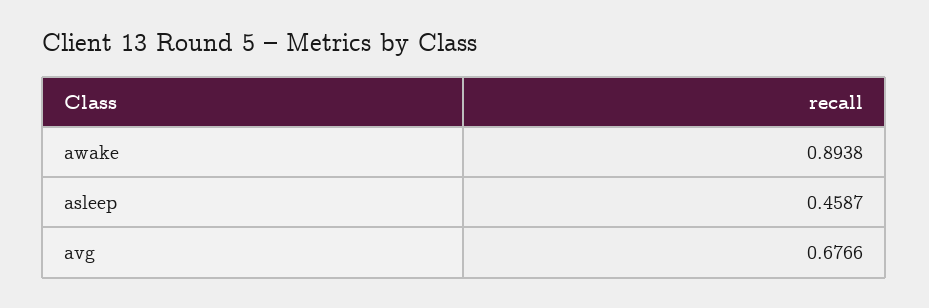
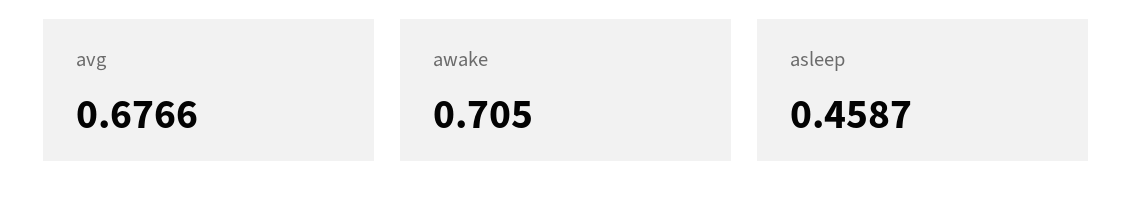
  {
-   "awake": 0.8938,
+   "awake": 0.705,
    "asleep": 0.4587,
    "avg": 0.6766
  }

